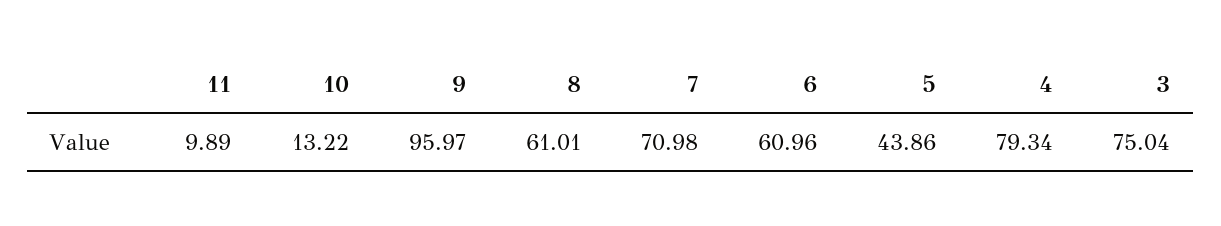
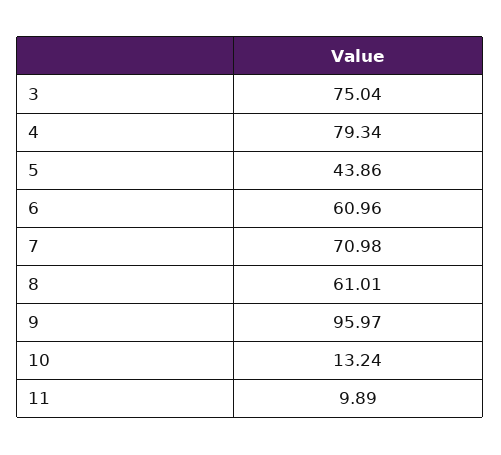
  {
    "11": 9.89,
-   "10": 13.22,
+   "10": 13.24,
    "9": 95.97,
    "8": 61.01,
    "7": 70.98,
    "6": 60.96,
    "5": 43.86,
    "4": 79.34,
    "3": 75.04
  }

